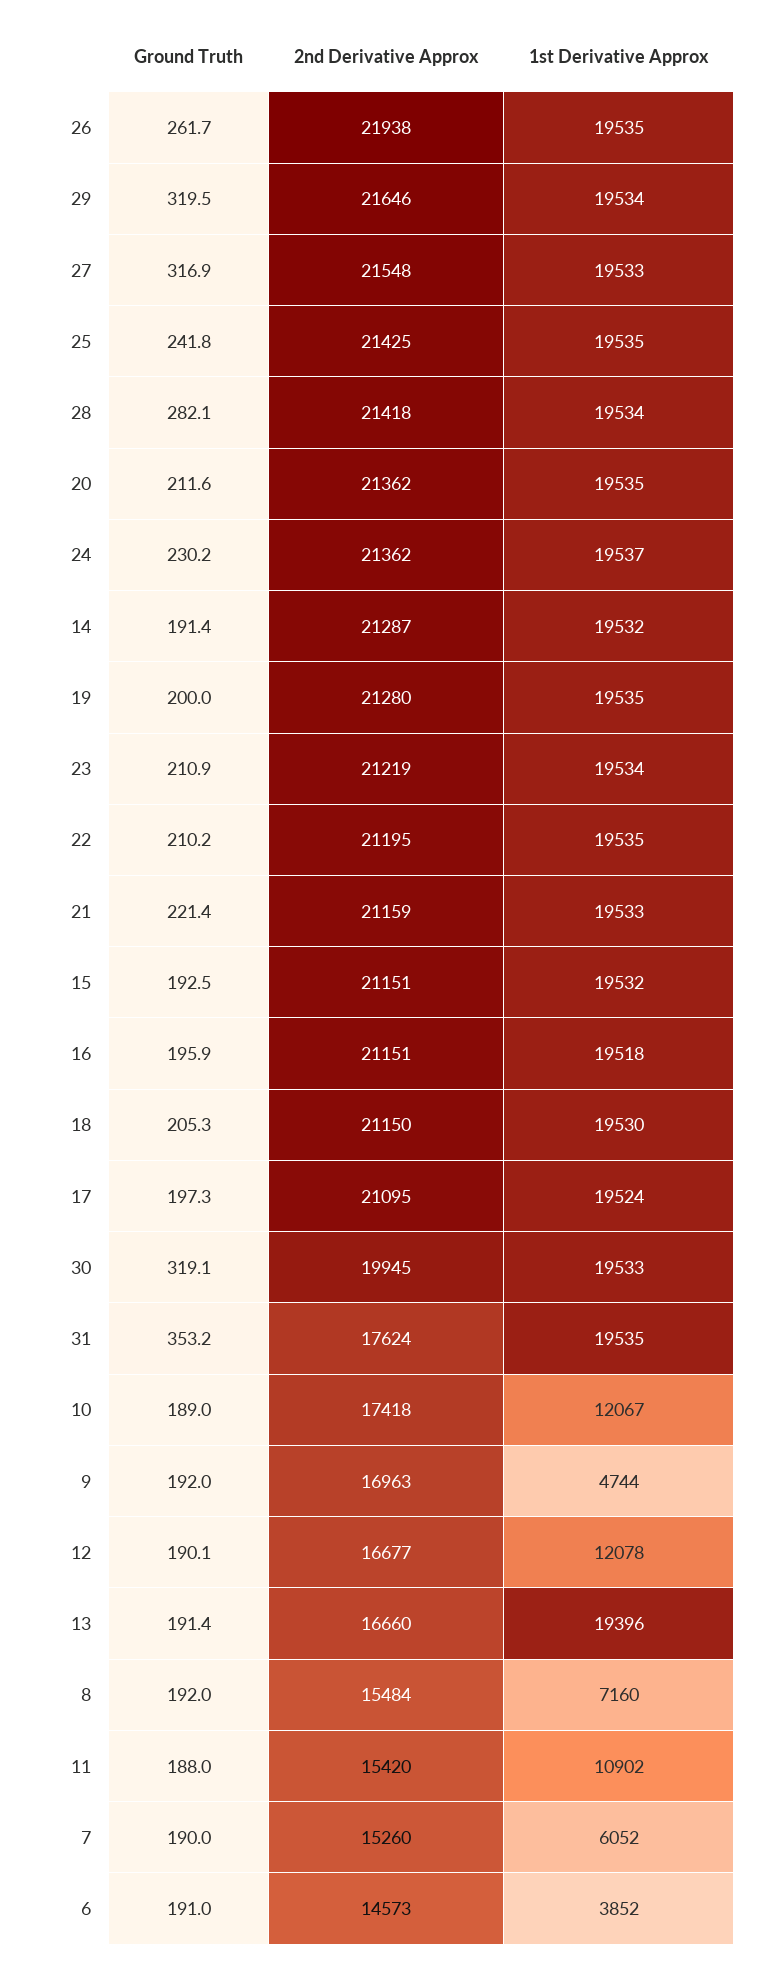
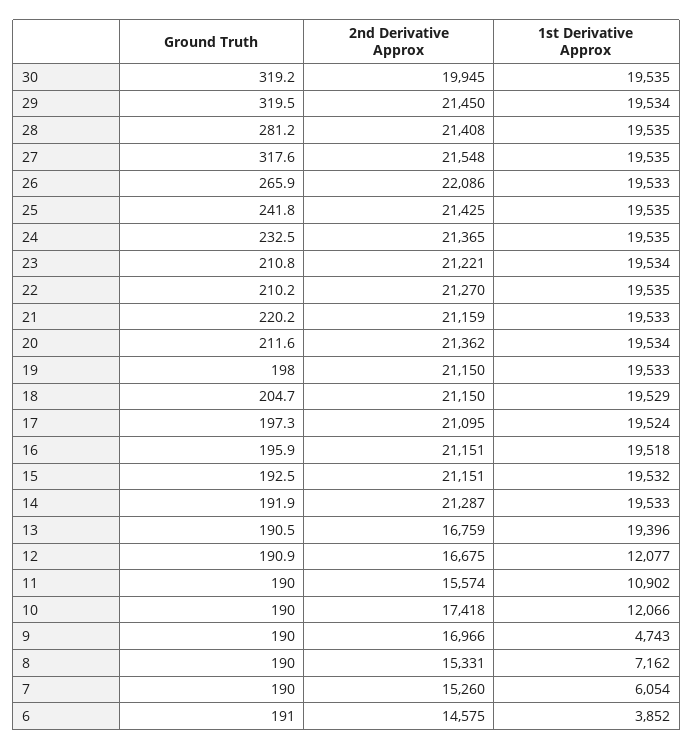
  {
    "Ground Truth": {
-     "26": 261.7,
+     "26": 265.9,
      "29": 319.5,
-     "27": 316.9,
+     "27": 317.6,
      "25": 241.8,
-     "28": 282.1,
+     "28": 281.2,
      "20": 211.6,
-     "24": 230.2,
+     "24": 232.5,
-     "14": 191.4,
+     "14": 191.9,
-     "19": 200,
+     "19": 198,
-     "23": 210.9,
+     "23": 210.8,
      "22": 210.2,
-     "21": 221.4,
+     "21": 220.2,
      "15": 192.5,
      "16": 195.9,
-     "18": 205.3,
+     "18": 204.7,
      "17": 197.3,
-     "30": 319.1,
+     "30": 319.2,
-     "31": 353.2,
-     "10": 189,
+     "10": 190,
-     "9": 192,
+     "9": 190,
-     "12": 190.1,
+     "12": 190.9,
-     "13": 191.4,
+     "13": 190.5,
-     "8": 192,
+     "8": 190,
-     "11": 188,
+     "11": 190,
      "7": 190,
      "6": 191
    },
    "2nd Derivative Approx": {
-     "26": 21938,
+     "26": 22086,
-     "29": 21646,
+     "29": 21450,
      "27": 21548,
      "25": 21425,
-     "28": 21418,
+     "28": 21408,
      "20": 21362,
-     "24": 21362,
+     "24": 21365,
      "14": 21287,
-     "19": 21280,
+     "19": 21150,
-     "23": 21219,
+     "23": 21221,
-     "22": 21195,
+     "22": 21270,
      "21": 21159,
      "15": 21151,
      "16": 21151,
      "18": 21150,
      "17": 21095,
      "30": 19945,
-     "31": 17624,
      "10": 17418,
-     "9": 16963,
+     "9": 16966,
-     "12": 16677,
+     "12": 16675,
-     "13": 16660,
+     "13": 16759,
-     "8": 15484,
+     "8": 15331,
-     "11": 15420,
+     "11": 15574,
      "7": 15260,
-     "6": 14573
+     "6": 14575
    },
    "1st Derivative Approx": {
-     "26": 19535,
+     "26": 19533,
      "29": 19534,
-     "27": 19533,
+     "27": 19535,
      "25": 19535,
-     "28": 19534,
+     "28": 19535,
-     "20": 19535,
+     "20": 19534,
-     "24": 19537,
+     "24": 19535,
-     "14": 19532,
+     "14": 19533,
-     "19": 19535,
+     "19": 19533,
      "23": 19534,
      "22": 19535,
      "21": 19533,
      "15": 19532,
      "16": 19518,
-     "18": 19530,
+     "18": 19529,
      "17": 19524,
-     "30": 19533,
+     "30": 19535,
-     "31": 19535,
-     "10": 12067,
+     "10": 12066,
-     "9": 4744,
+     "9": 4743,
-     "12": 12078,
+     "12": 12077,
      "13": 19396,
-     "8": 7160,
+     "8": 7162,
      "11": 10902,
-     "7": 6052,
+     "7": 6054,
      "6": 3852
    }
  }

